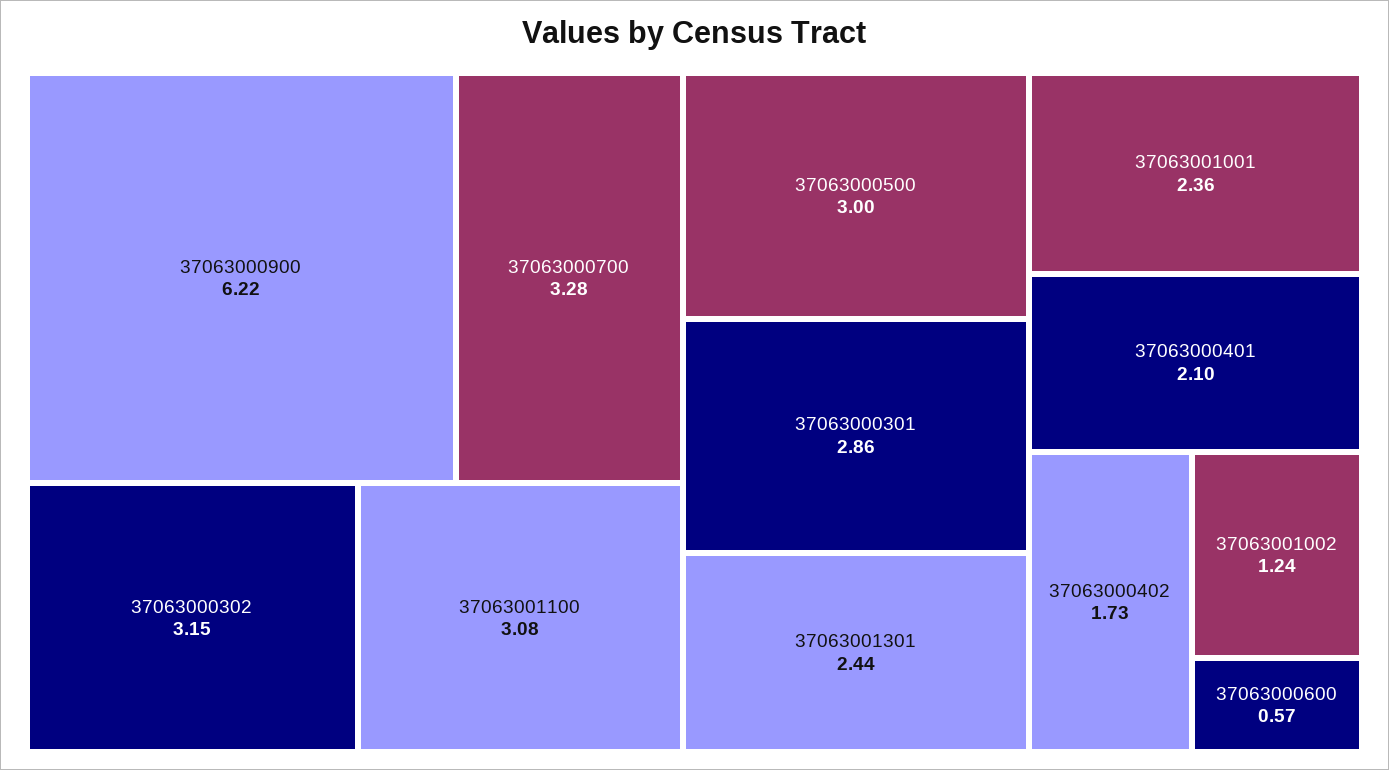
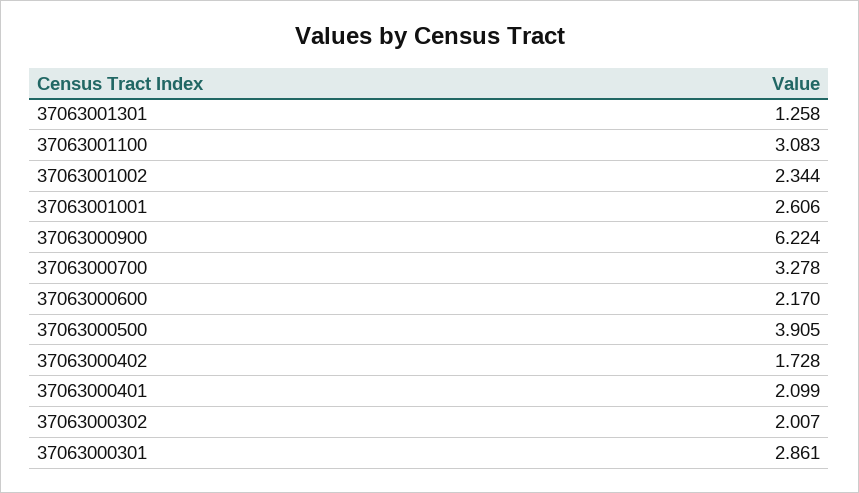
  {
    "37063000900": 6.224,
    "37063000700": 3.278,
-   "37063000302": 3.15,
+   "37063000302": 2.007,
    "37063001100": 3.083,
-   "37063000500": 3,
+   "37063000500": 3.905,
    "37063000301": 2.861,
-   "37063001301": 2.44,
+   "37063001301": 1.258,
-   "37063001001": 2.36,
+   "37063001001": 2.606,
    "37063000401": 2.099,
    "37063000402": 1.728,
-   "37063001002": 1.24,
+   "37063001002": 2.344,
-   "37063000600": 0.57
+   "37063000600": 2.17
  }

